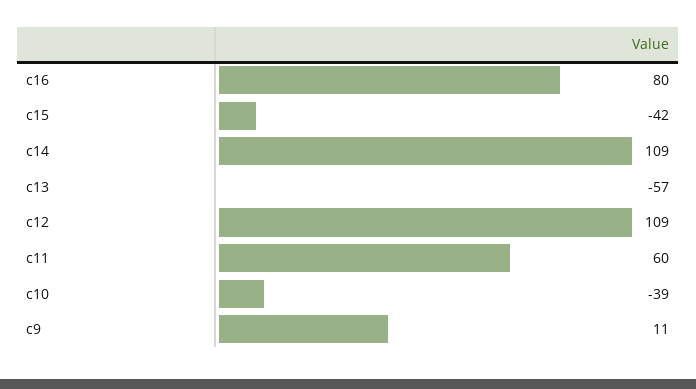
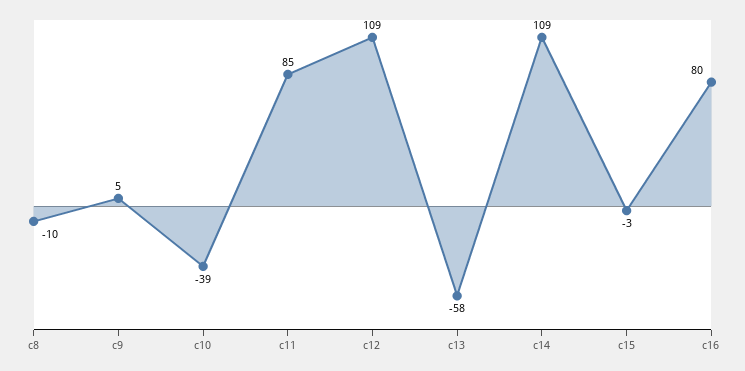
  {
    "c16": 80,
-   "c15": -42,
+   "c15": -3,
    "c14": 109,
-   "c13": -57,
+   "c13": -58,
    "c12": 109,
-   "c11": 60,
+   "c11": 85,
    "c10": -39,
-   "c9": 11
+   "c9": 5,
+   "c8": -10
  }

